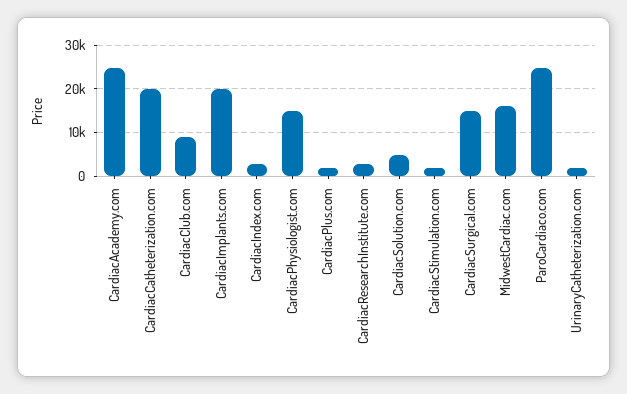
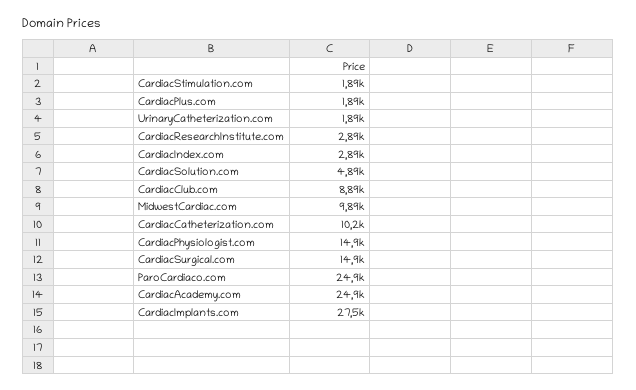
  {
    "CardiacAcademy.com": 24900,
-   "CardiacCatheterization.com": 20000,
+   "CardiacCatheterization.com": 10200,
    "CardiacClub.com": 8890,
-   "CardiacImplants.com": 20000,
+   "CardiacImplants.com": 27500,
    "CardiacIndex.com": 2890,
    "CardiacPhysiologist.com": 14900,
    "CardiacPlus.com": 1890,
    "CardiacResearchInstitute.com": 2890,
    "CardiacSolution.com": 4890,
    "CardiacStimulation.com": 1890,
    "CardiacSurgical.com": 14900,
-   "MidwestCardiac.com": 16000,
+   "MidwestCardiac.com": 9890,
    "ParoCardiaco.com": 24900,
    "UrinaryCatheterization.com": 1890
  }

